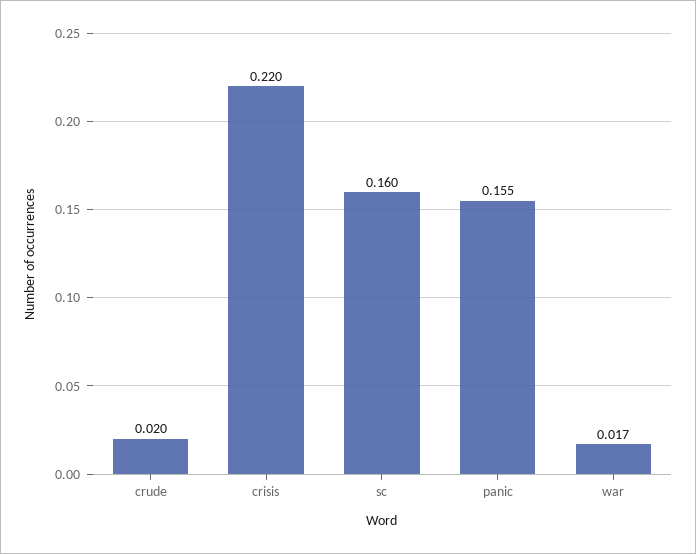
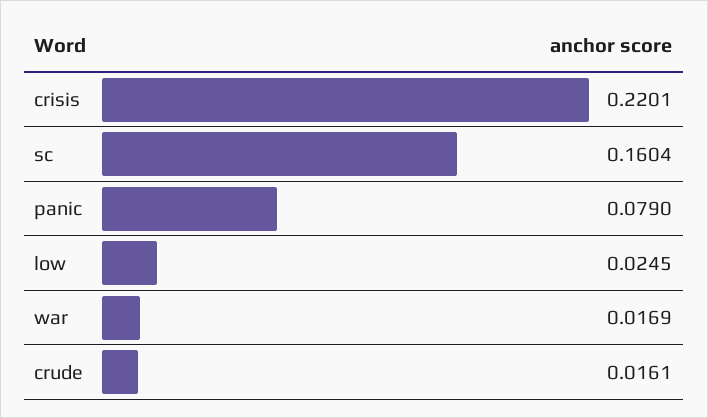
  {
-   "crude": 0.02,
+   "crude": 0.0161,
    "crisis": 0.2201,
    "sc": 0.1604,
-   "panic": 0.155,
+   "panic": 0.079,
-   "war": 0.0169
+   "war": 0.0169,
+   "low": 0.0245
  }

